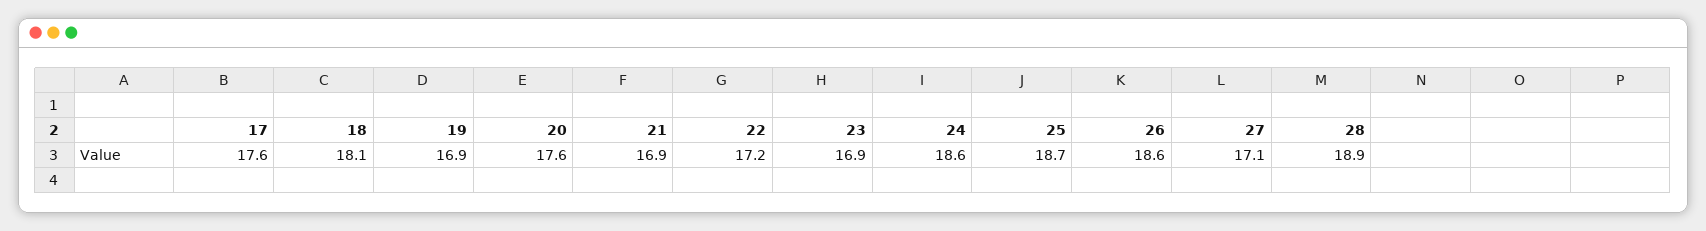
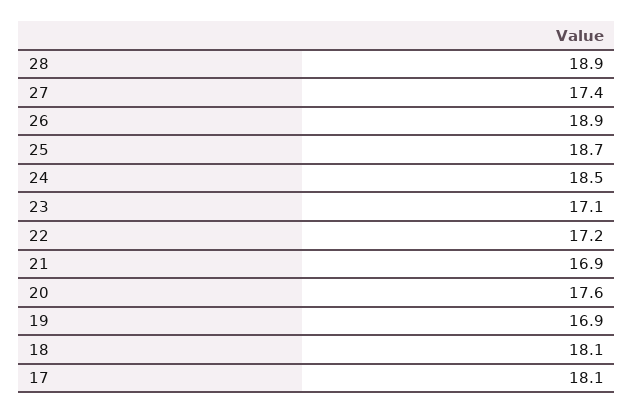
  {
-   "17": 17.6,
+   "17": 18.1,
    "18": 18.1,
    "19": 16.9,
    "20": 17.6,
    "21": 16.9,
    "22": 17.2,
-   "23": 16.9,
+   "23": 17.1,
-   "24": 18.6,
+   "24": 18.5,
    "25": 18.7,
-   "26": 18.6,
+   "26": 18.9,
-   "27": 17.1,
+   "27": 17.4,
    "28": 18.9
  }

